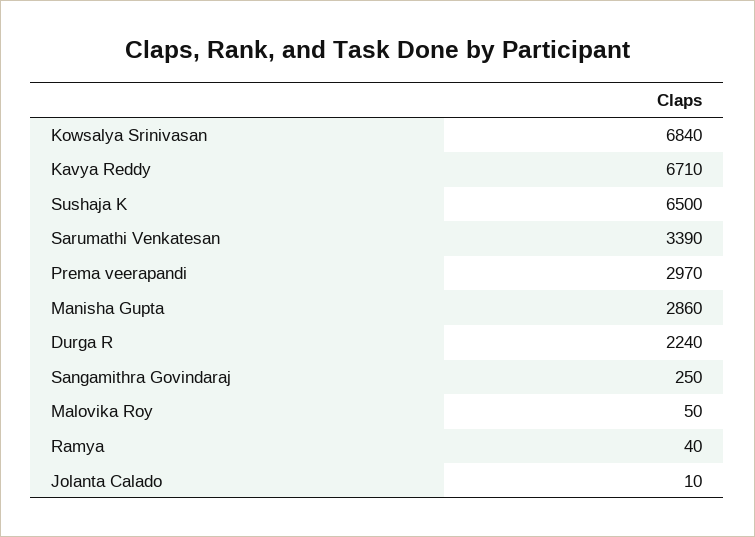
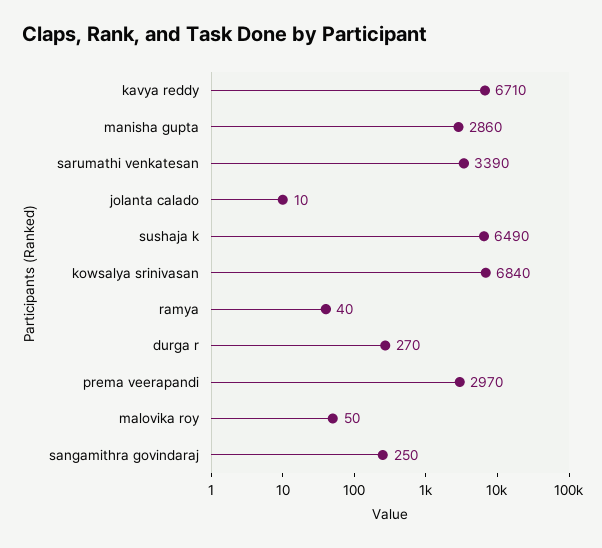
  {
    "Kowsalya Srinivasan": 6840,
    "Kavya Reddy": 6710,
-   "Sushaja K": 6500,
+   "Sushaja K": 6490,
    "Sarumathi Venkatesan": 3390,
    "Prema veerapandi": 2970,
    "Manisha Gupta": 2860,
-   "Durga R": 2240,
+   "Durga R": 270,
    "Sangamithra Govindaraj": 250,
    "Malovika Roy": 50,
    "Ramya": 40,
    "Jolanta Calado": 10
  }

